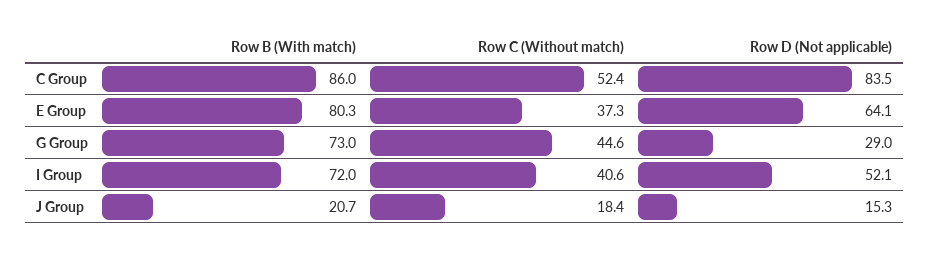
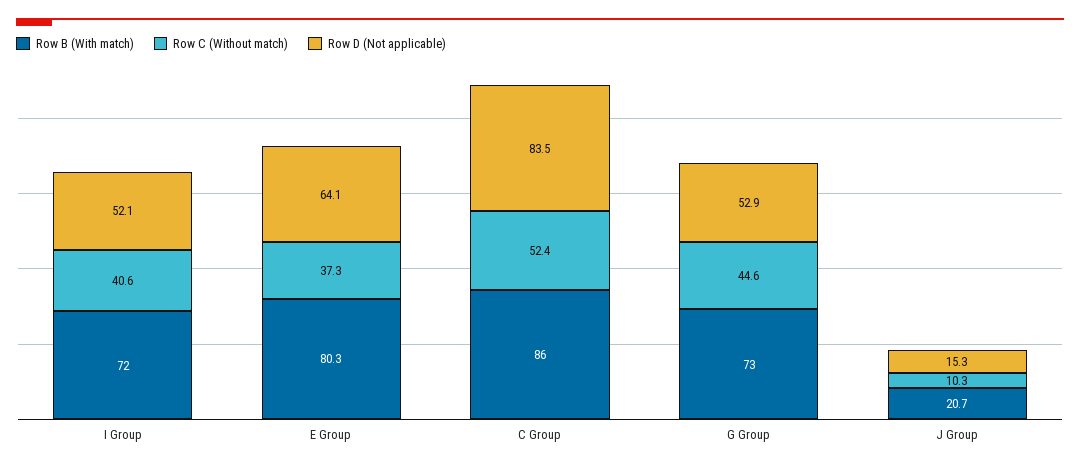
  {
    "Row B (With match)": {
      "C Group": 86,
      "E Group": 80.3,
      "G Group": 73,
      "I Group": 72,
      "J Group": 20.7
    },
    "Row C (Without match)": {
      "C Group": 52.4,
      "E Group": 37.3,
      "G Group": 44.6,
      "I Group": 40.6,
-     "J Group": 18.4
+     "J Group": 10.3
    },
    "Row D (Not applicable)": {
      "C Group": 83.5,
      "E Group": 64.1,
-     "G Group": 29,
+     "G Group": 52.9,
      "I Group": 52.1,
      "J Group": 15.3
    }
  }

